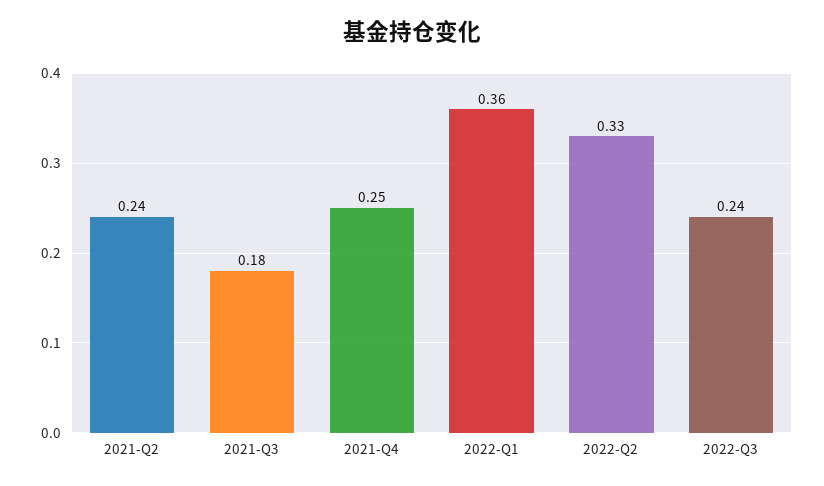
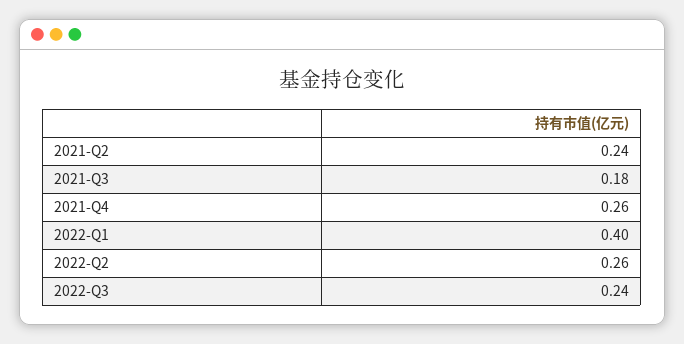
  {
    "2021-Q2": 0.24,
    "2021-Q3": 0.18,
-   "2021-Q4": 0.25,
+   "2021-Q4": 0.26,
-   "2022-Q1": 0.36,
+   "2022-Q1": 0.4,
-   "2022-Q2": 0.33,
+   "2022-Q2": 0.26,
    "2022-Q3": 0.24
  }

